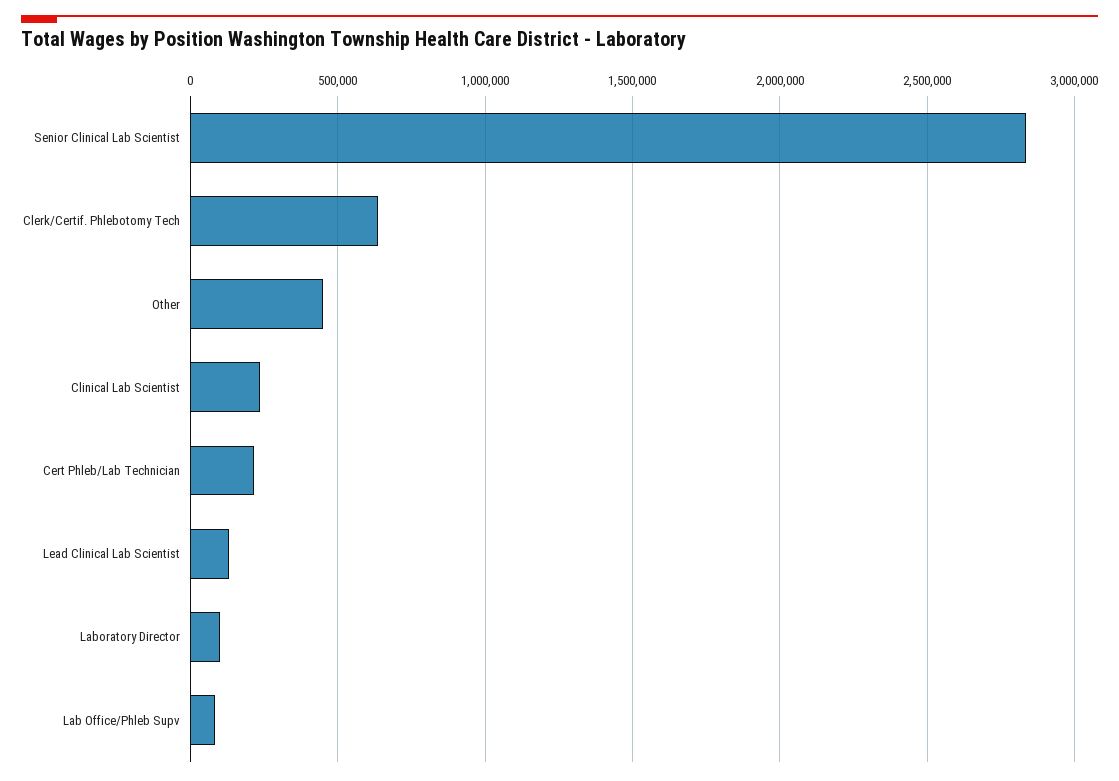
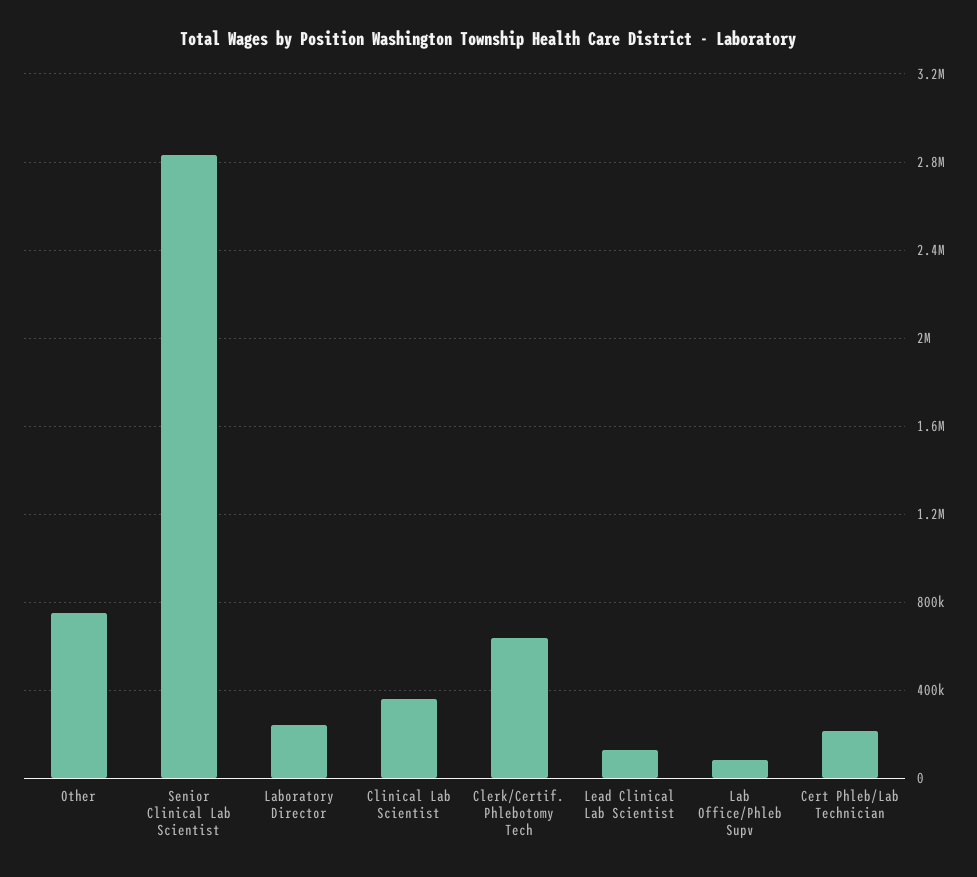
  {
    "Senior Clinical Lab Scientist": 2850000,
    "Clerk/Certif. Phlebotomy Tech": 650000,
-   "Other": 450000,
+   "Other": 750000,
-   "Clinical Lab Scientist": 250000,
+   "Clinical Lab Scientist": 350000,
    "Cert Phleb/Lab Technician": 200000,
    "Lead Clinical Lab Scientist": 150000,
-   "Laboratory Director": 100000,
+   "Laboratory Director": 250000,
    "Lab Office/Phleb Supv": 100000
  }

